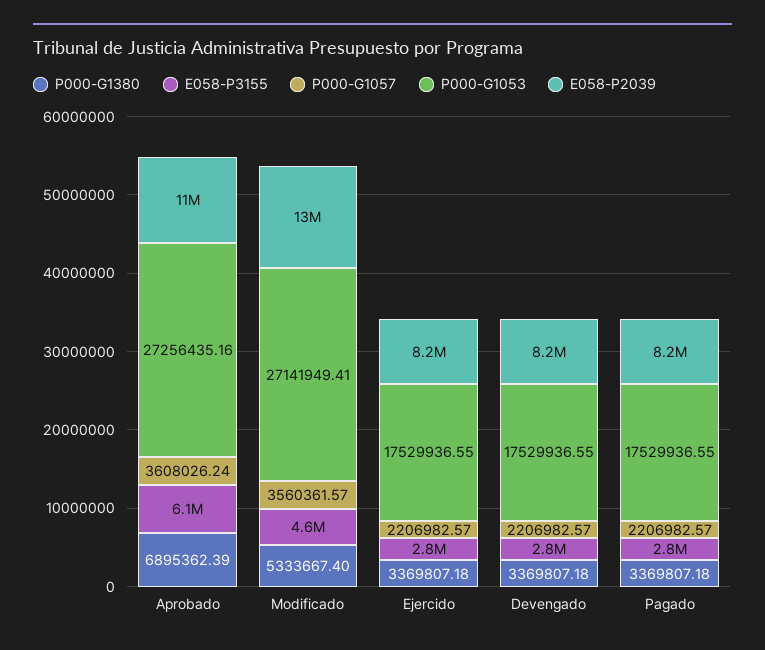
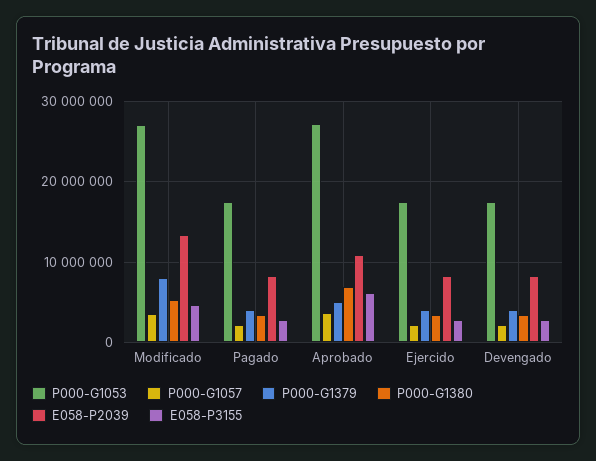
  {
    "P000-G1380": {
      "Aprobado": 6895362.39,
      "Modificado": 5333667.4,
      "Ejercido": 3369807.18,
      "Devengado": 3369807.18,
      "Pagado": 3369807.18
    },
    "E058-P3155": {
      "Aprobado": 6100000,
      "Modificado": 4600000,
      "Ejercido": 2800000,
      "Devengado": 2800000,
      "Pagado": 2800000
    },
    "P000-G1057": {
      "Aprobado": 3608026.24,
      "Modificado": 3560361.57,
      "Ejercido": 2206982.57,
      "Devengado": 2206982.57,
      "Pagado": 2206982.57
    },
    "P000-G1053": {
      "Aprobado": 27256435.16,
      "Modificado": 27141949.41,
      "Ejercido": 17529936.55,
      "Devengado": 17529936.55,
      "Pagado": 17529936.55
    },
    "E058-P2039": {
      "Aprobado": 11000000,
      "Modificado": 13000000,
      "Ejercido": 8200000,
      "Devengado": 8200000,
      "Pagado": 8200000
-   }
+   },
+   "P000-G1379": {
+     "Modificado": 8000000,
+     "Pagado": 4000000,
+     "Aprobado": 5000000,
+     "Ejercido": 4000000,
+     "Devengado": 4000000
+   }
  }

